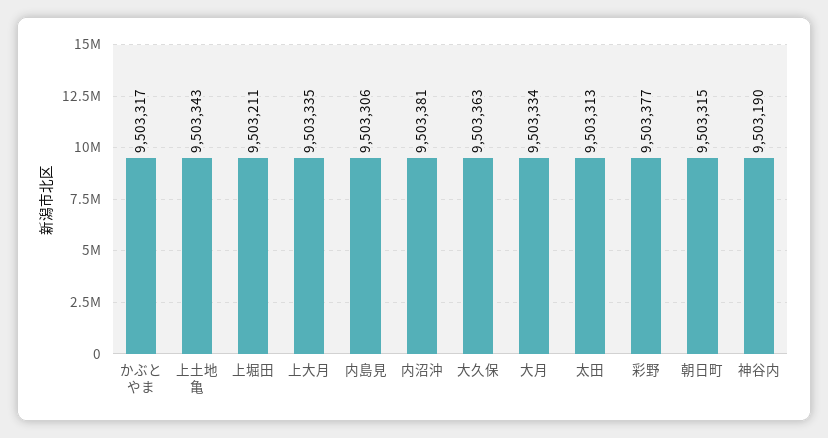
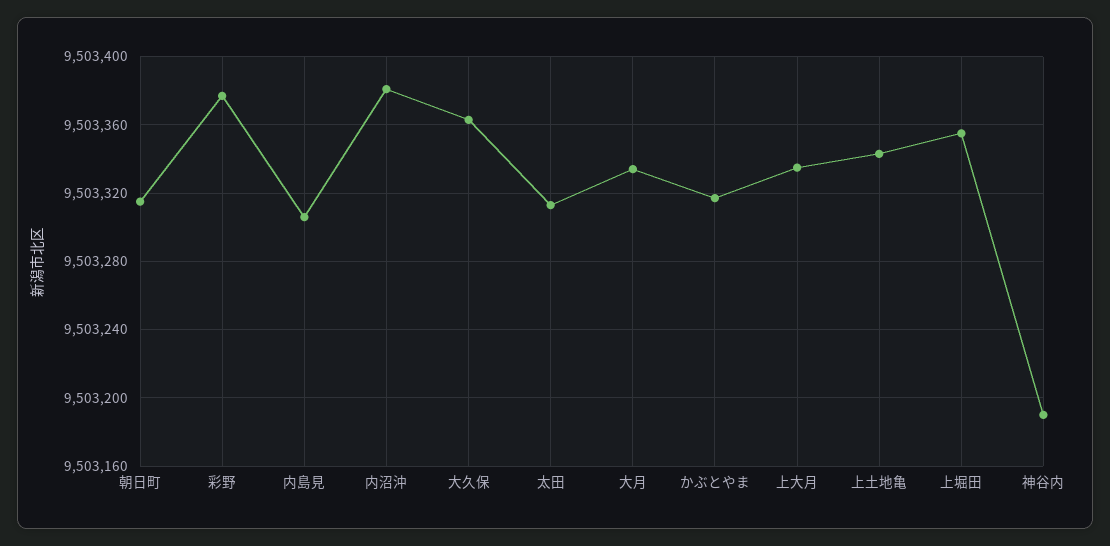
  {
    "かぶとやま": 9503317,
    "上土地亀": 9503343,
-   "上堀田": 9503211,
+   "上堀田": 9503355,
    "上大月": 9503335,
    "内島見": 9503306,
    "内沼沖": 9503381,
    "大久保": 9503363,
    "大月": 9503334,
    "太田": 9503313,
    "彩野": 9503377,
    "朝日町": 9503315,
    "神谷内": 9503190
  }

